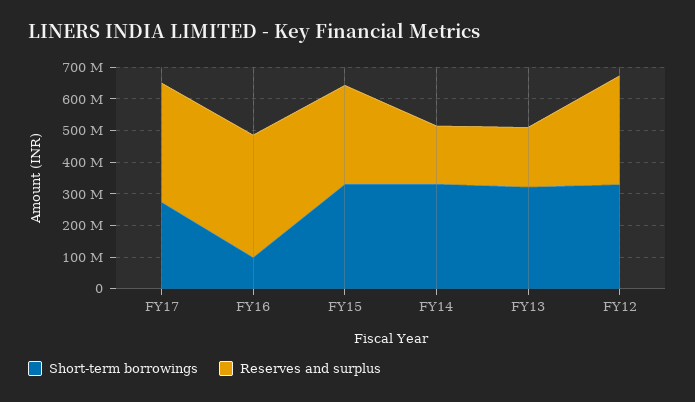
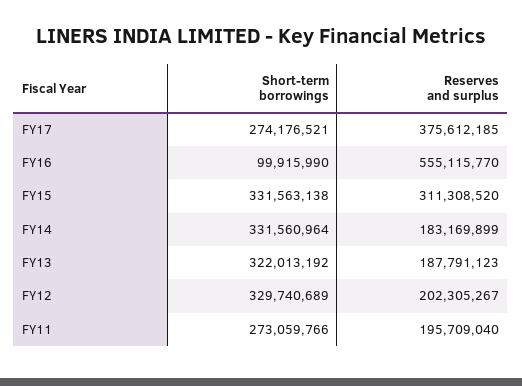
  {
    "Short-term borrowings": {
      "FY17": 274176521,
      "FY16": 99915990,
      "FY15": 331563138,
      "FY14": 331560964,
      "FY13": 322013192,
-     "FY12": 329740689
+     "FY12": 329740689,
+     "FY11": 273059766
    },
    "Reserves and surplus": {
      "FY17": 375612185,
-     "FY16": 400000000,
+     "FY16": 555115770,
      "FY15": 311308520,
      "FY14": 183169899,
      "FY13": 187791123,
-     "FY12": 350000000
+     "FY12": 202305267,
+     "FY11": 195709040
    }
  }

